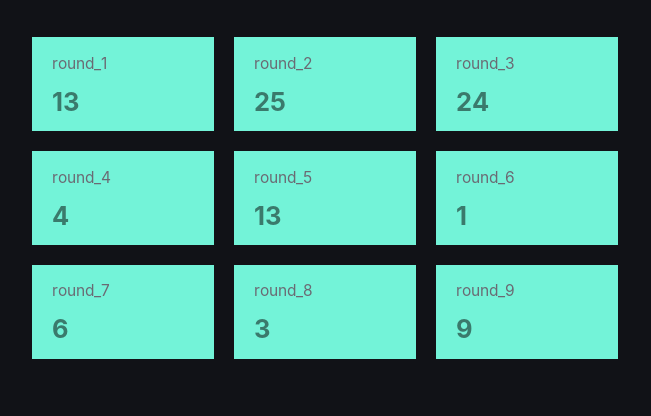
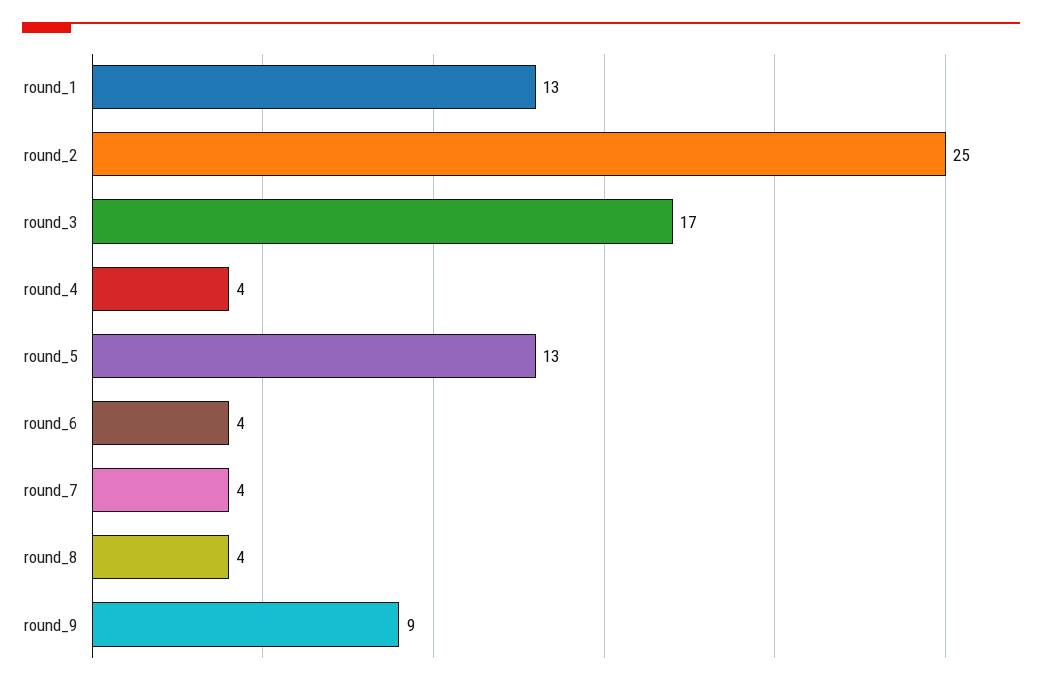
  {
    "round_1": 13,
    "round_2": 25,
-   "round_3": 24,
+   "round_3": 17,
    "round_4": 4,
    "round_5": 13,
-   "round_6": 1,
+   "round_6": 4,
-   "round_7": 6,
+   "round_7": 4,
-   "round_8": 3,
+   "round_8": 4,
    "round_9": 9
  }

